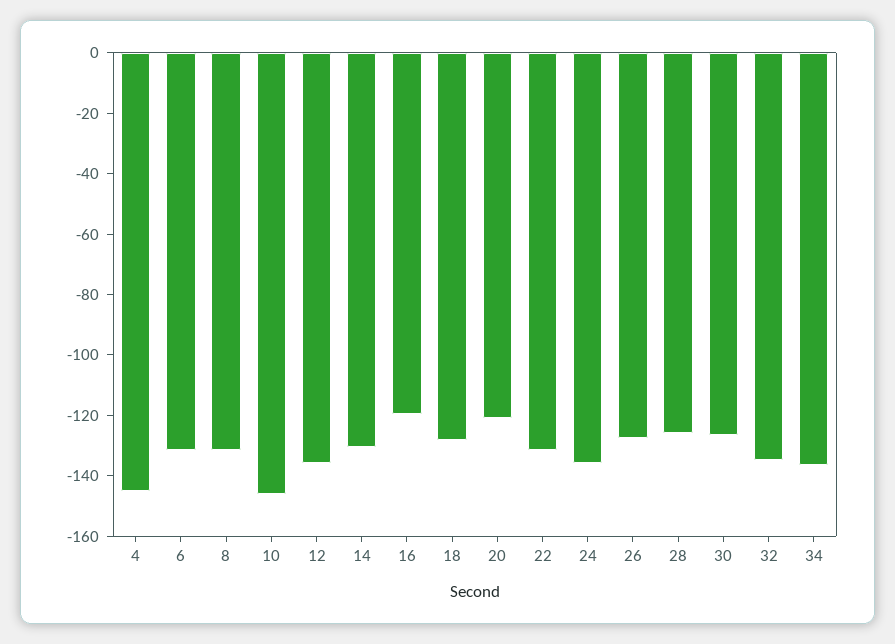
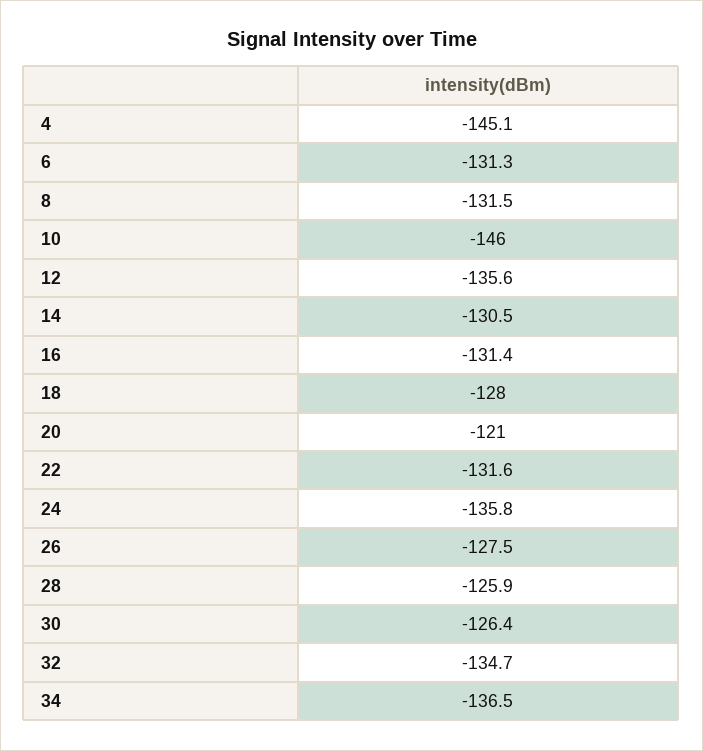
  {
    "4": -145.1,
    "6": -131.3,
    "8": -131.5,
    "10": -146,
    "12": -135.6,
    "14": -130.5,
-   "16": -120,
+   "16": -131.4,
    "18": -128,
    "20": -121,
    "22": -131.6,
    "24": -135.8,
    "26": -127.5,
    "28": -125.9,
    "30": -126.4,
    "32": -134.7,
    "34": -136.5
  }

